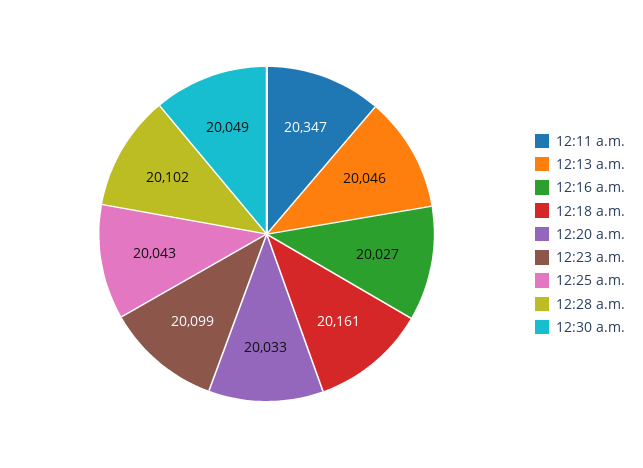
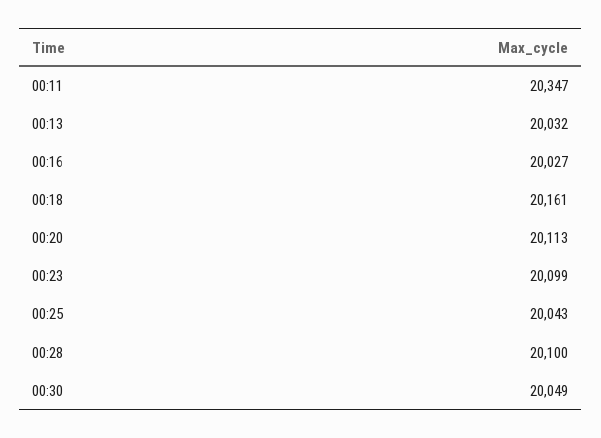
  {
    "12:11 a.m.": 20347,
-   "12:13 a.m.": 20046,
+   "12:13 a.m.": 20032,
    "12:16 a.m.": 20027,
    "12:18 a.m.": 20161,
-   "12:20 a.m.": 20033,
+   "12:20 a.m.": 20113,
    "12:23 a.m.": 20099,
    "12:25 a.m.": 20043,
-   "12:28 a.m.": 20102,
+   "12:28 a.m.": 20100,
    "12:30 a.m.": 20049
  }

